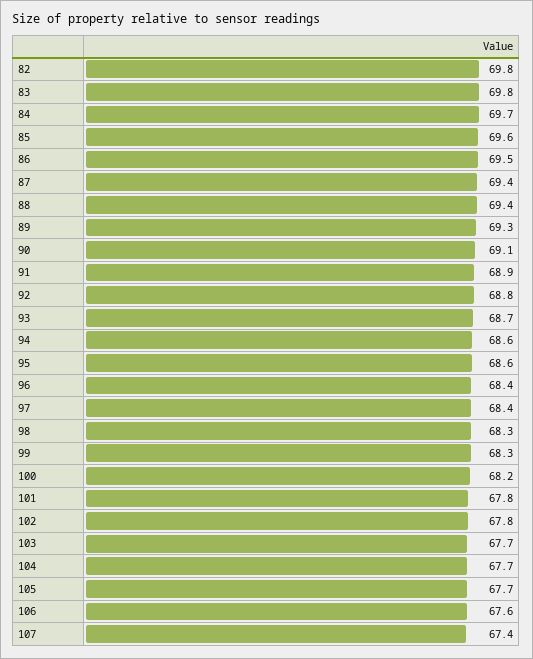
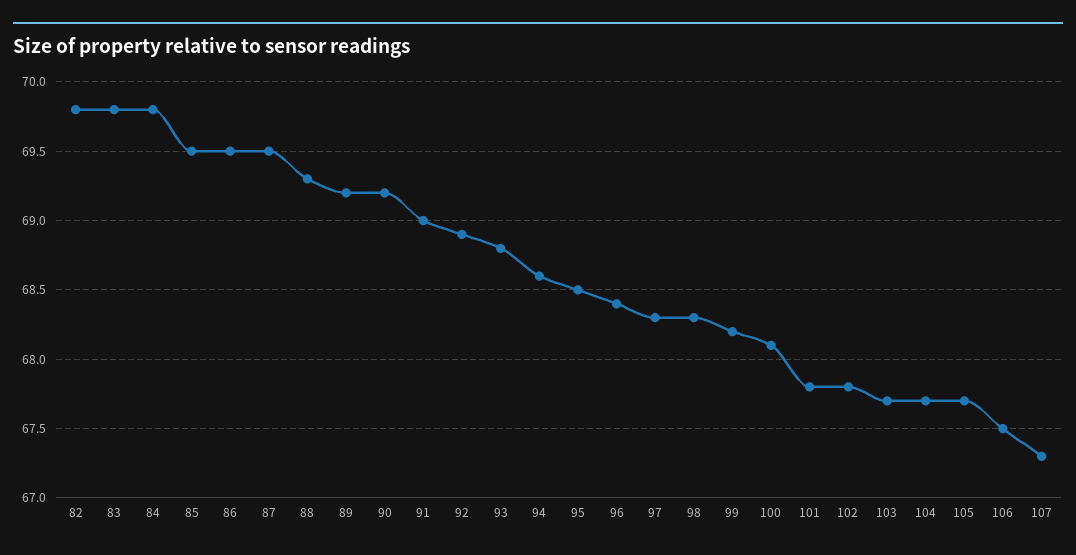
  {
    "82": 69.8,
    "83": 69.8,
-   "84": 69.7,
+   "84": 69.8,
-   "85": 69.6,
+   "85": 69.5,
    "86": 69.5,
-   "87": 69.4,
+   "87": 69.5,
-   "88": 69.4,
+   "88": 69.3,
-   "89": 69.3,
+   "89": 69.2,
-   "90": 69.1,
+   "90": 69.2,
-   "91": 68.9,
+   "91": 69,
-   "92": 68.8,
+   "92": 68.9,
-   "93": 68.7,
+   "93": 68.8,
    "94": 68.6,
-   "95": 68.6,
+   "95": 68.5,
    "96": 68.4,
-   "97": 68.4,
+   "97": 68.3,
    "98": 68.3,
-   "99": 68.3,
+   "99": 68.2,
-   "100": 68.2,
+   "100": 68.1,
    "101": 67.8,
    "102": 67.8,
    "103": 67.7,
    "104": 67.7,
    "105": 67.7,
-   "106": 67.6,
+   "106": 67.5,
-   "107": 67.4
+   "107": 67.3
  }

